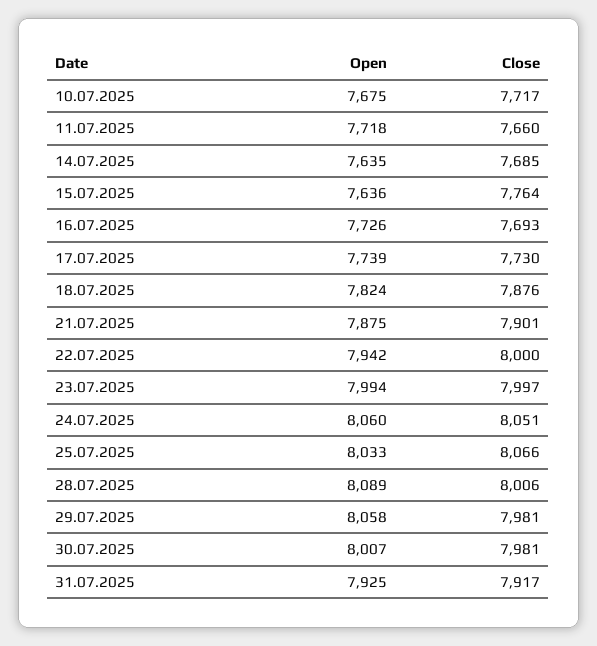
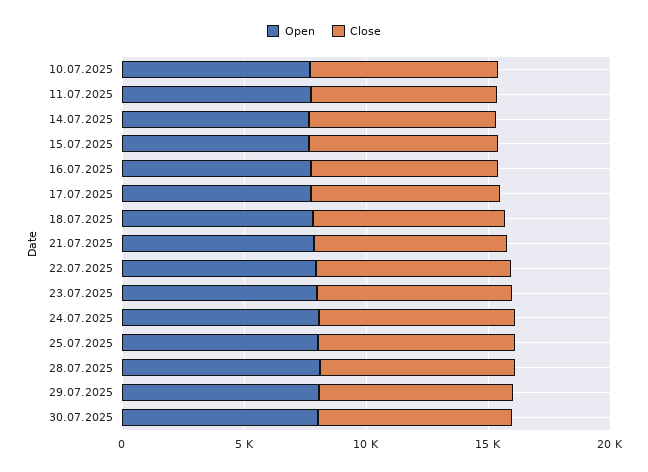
  {
    "Open": {
      "10.07.2025": 7675,
      "11.07.2025": 7718,
      "14.07.2025": 7635,
      "15.07.2025": 7636,
      "16.07.2025": 7726,
      "17.07.2025": 7739,
      "18.07.2025": 7824,
      "21.07.2025": 7875,
      "22.07.2025": 7942,
      "23.07.2025": 7994,
      "24.07.2025": 8060,
      "25.07.2025": 8033,
      "28.07.2025": 8089,
      "29.07.2025": 8058,
-     "30.07.2025": 8007,
+     "30.07.2025": 8007
-     "31.07.2025": 7925
    },
    "Close": {
      "10.07.2025": 7717,
      "11.07.2025": 7660,
      "14.07.2025": 7685,
      "15.07.2025": 7764,
      "16.07.2025": 7693,
      "17.07.2025": 7730,
      "18.07.2025": 7876,
      "21.07.2025": 7901,
      "22.07.2025": 8000,
      "23.07.2025": 7997,
      "24.07.2025": 8051,
      "25.07.2025": 8066,
      "28.07.2025": 8006,
      "29.07.2025": 7981,
-     "30.07.2025": 7981,
+     "30.07.2025": 7981
-     "31.07.2025": 7917
    }
  }

